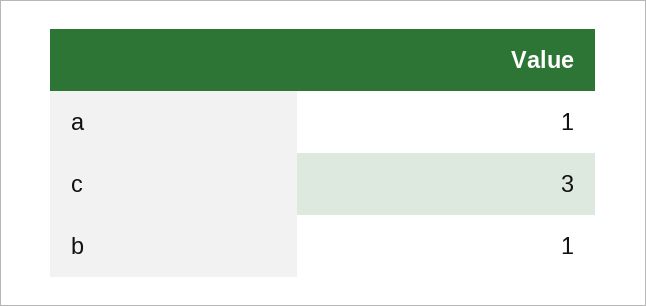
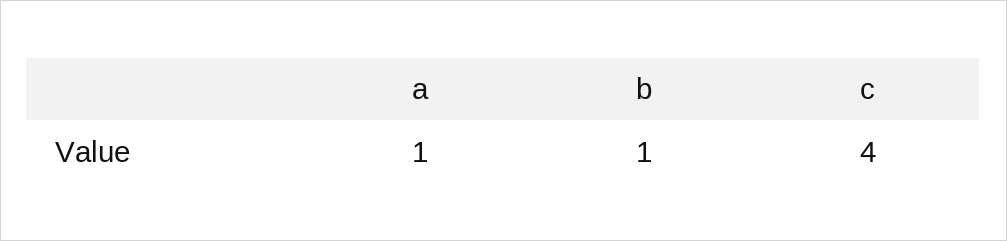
  {
    "a": 1,
-   "c": 3,
+   "c": 4,
    "b": 1
  }

